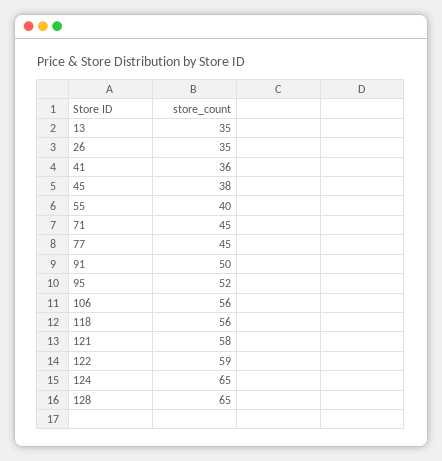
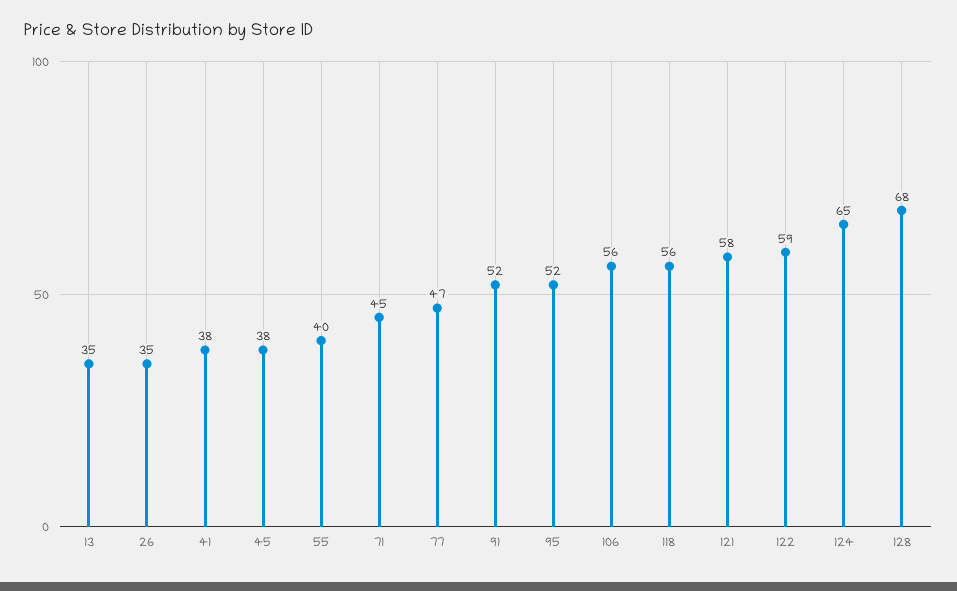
  {
    "13": 35,
    "26": 35,
-   "41": 36,
+   "41": 38,
    "45": 38,
    "55": 40,
    "71": 45,
-   "77": 45,
+   "77": 47,
-   "91": 50,
+   "91": 52,
    "95": 52,
    "106": 56,
    "118": 56,
    "121": 58,
    "122": 59,
    "124": 65,
-   "128": 65
+   "128": 68
  }

